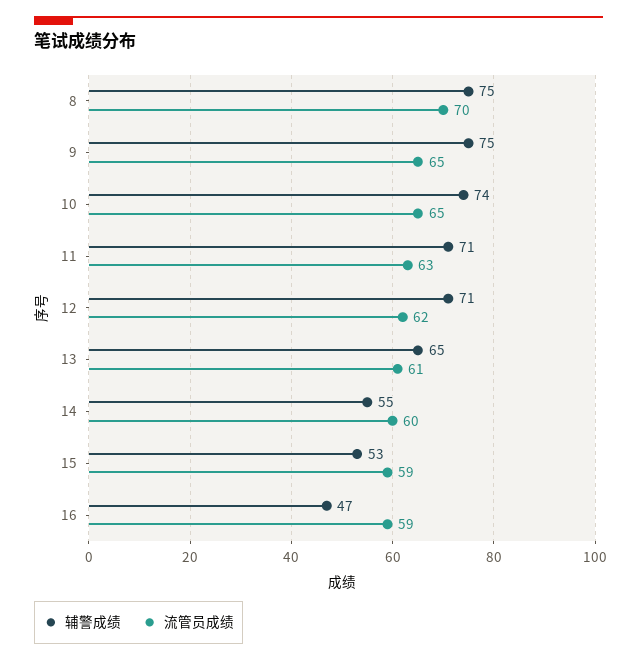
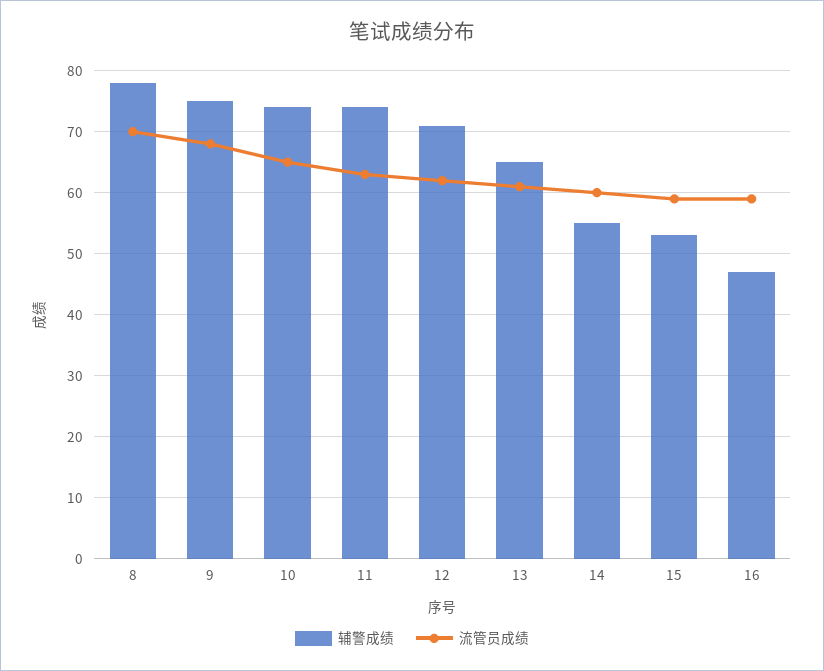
  {
    "辅警成绩": {
-     "8": 75,
+     "8": 78,
      "9": 75,
      "10": 74,
-     "11": 71,
+     "11": 74,
      "12": 71,
      "13": 65,
      "14": 55,
      "15": 53,
      "16": 47
    },
    "流管员成绩": {
      "8": 70,
-     "9": 65,
+     "9": 68,
      "10": 65,
      "11": 63,
      "12": 62,
      "13": 61,
      "14": 60,
      "15": 59,
      "16": 59
    }
  }

